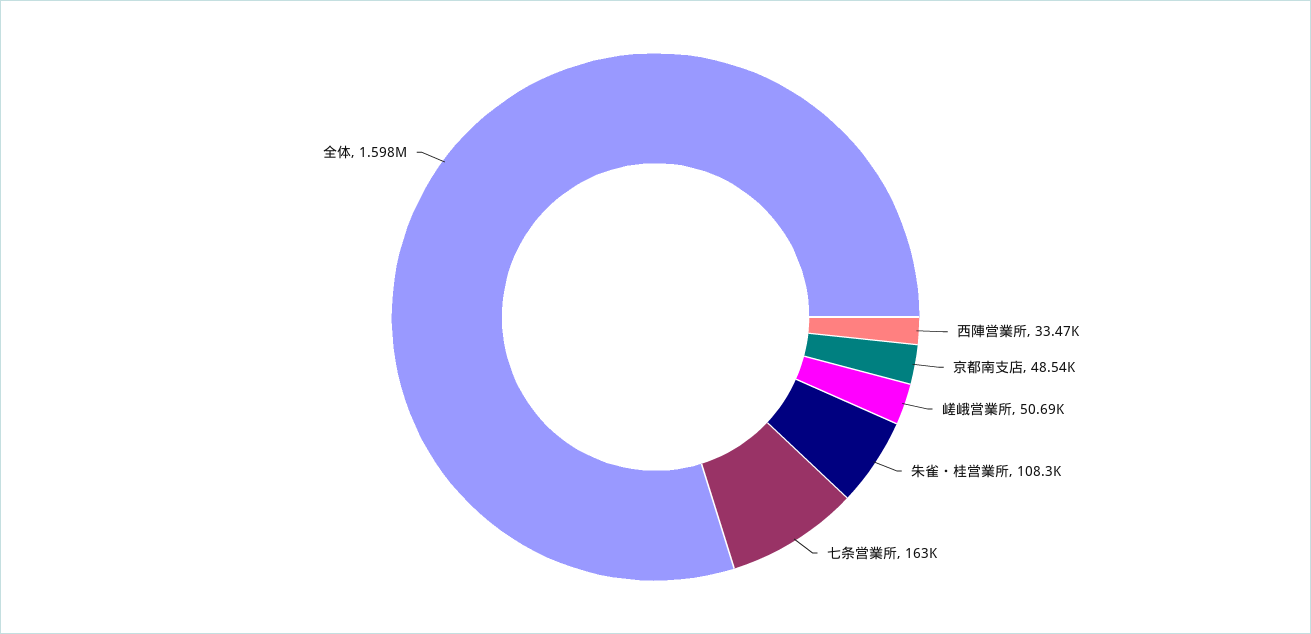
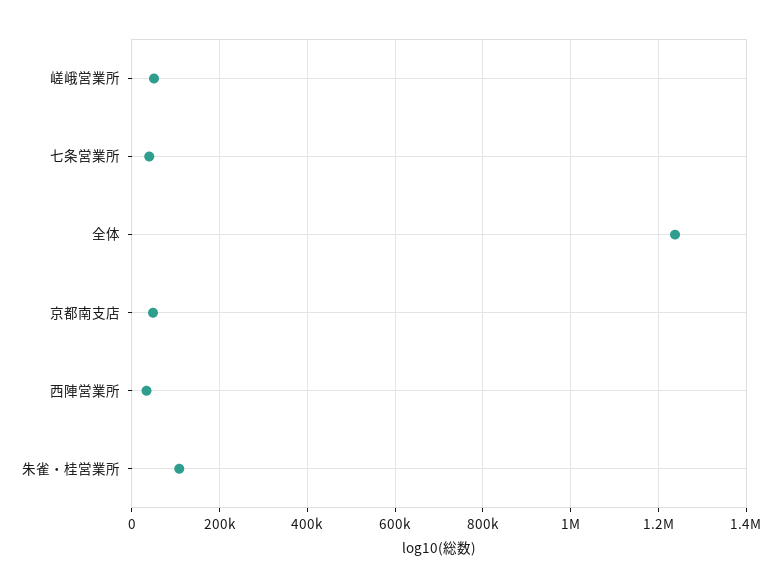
  {
    "西陣営業所": 33470,
    "京都南支店": 48540,
    "嵯峨営業所": 50690,
    "朱雀・桂営業所": 108300,
-   "七条営業所": 163000,
+   "七条営業所": 40000,
-   "全体": 1598000
+   "全体": 1240000
  }

